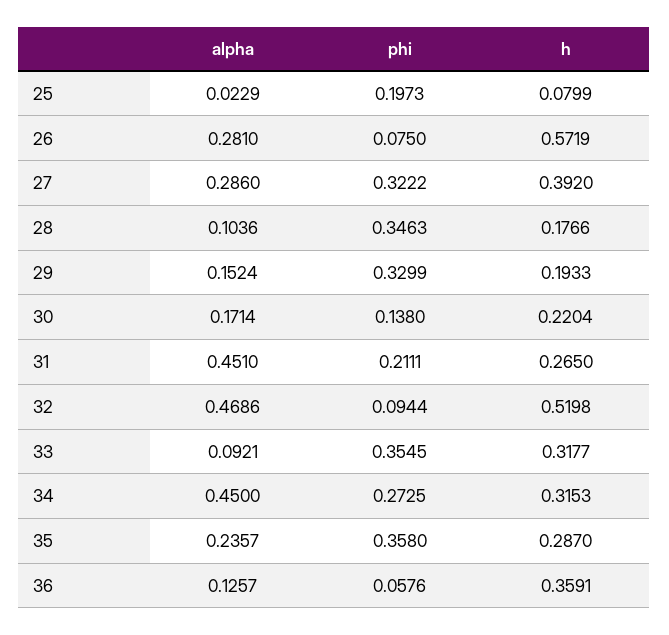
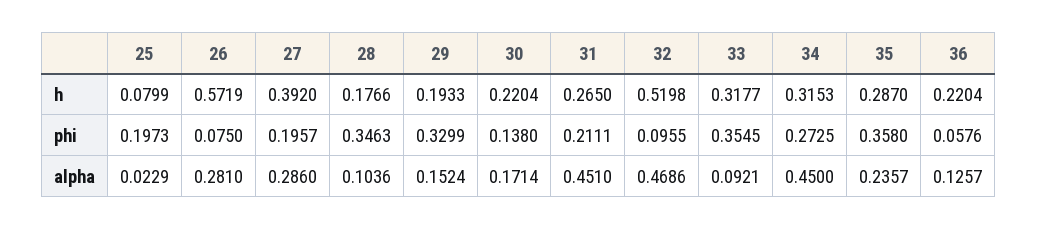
  {
    "alpha": {
      "25": 0.0229,
      "26": 0.281,
      "27": 0.286,
      "28": 0.1036,
      "29": 0.1524,
      "30": 0.1714,
      "31": 0.451,
      "32": 0.4686,
      "33": 0.0921,
      "34": 0.45,
      "35": 0.2357,
      "36": 0.1257
    },
    "phi": {
      "25": 0.1973,
      "26": 0.075,
-     "27": 0.3222,
+     "27": 0.1957,
      "28": 0.3463,
      "29": 0.3299,
      "30": 0.138,
      "31": 0.2111,
-     "32": 0.0944,
+     "32": 0.0955,
      "33": 0.3545,
      "34": 0.2725,
      "35": 0.358,
      "36": 0.0576
    },
    "h": {
      "25": 0.0799,
      "26": 0.5719,
      "27": 0.392,
      "28": 0.1766,
      "29": 0.1933,
      "30": 0.2204,
      "31": 0.265,
      "32": 0.5198,
      "33": 0.3177,
      "34": 0.3153,
      "35": 0.287,
-     "36": 0.3591
+     "36": 0.2204
    }
  }

